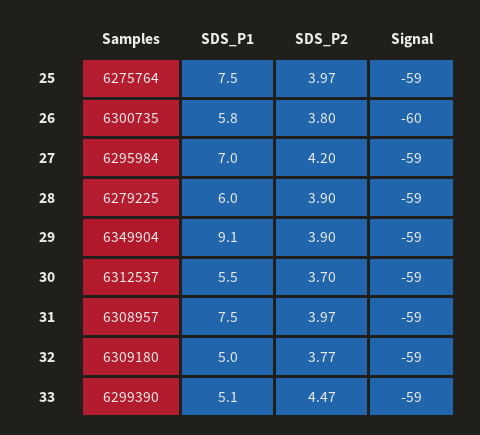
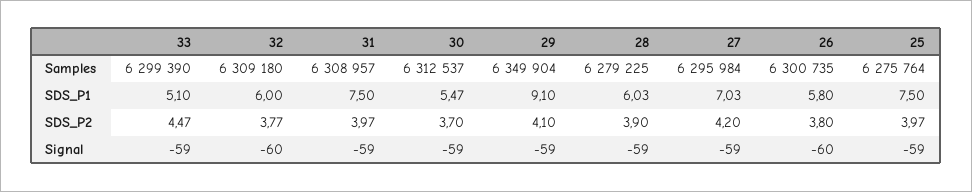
  {
    "Samples": {
      "25": 6275764,
      "26": 6300735,
      "27": 6295984,
      "28": 6279225,
      "29": 6349904,
      "30": 6312537,
      "31": 6308957,
      "32": 6309180,
      "33": 6299390
    },
    "SDS_P1": {
      "25": 7.5,
      "26": 5.8,
      "27": 7.03,
      "28": 6.03,
      "29": 9.1,
      "30": 5.47,
      "31": 7.5,
-     "32": 5,
+     "32": 6,
      "33": 5.1
    },
    "SDS_P2": {
      "25": 3.97,
      "26": 3.8,
      "27": 4.2,
      "28": 3.9,
-     "29": 3.9,
+     "29": 4.1,
      "30": 3.7,
      "31": 3.97,
      "32": 3.77,
      "33": 4.47
    },
    "Signal": {
      "25": -59,
      "26": -60,
      "27": -59,
      "28": -59,
      "29": -59,
      "30": -59,
      "31": -59,
-     "32": -59,
+     "32": -60,
      "33": -59
    }
  }

